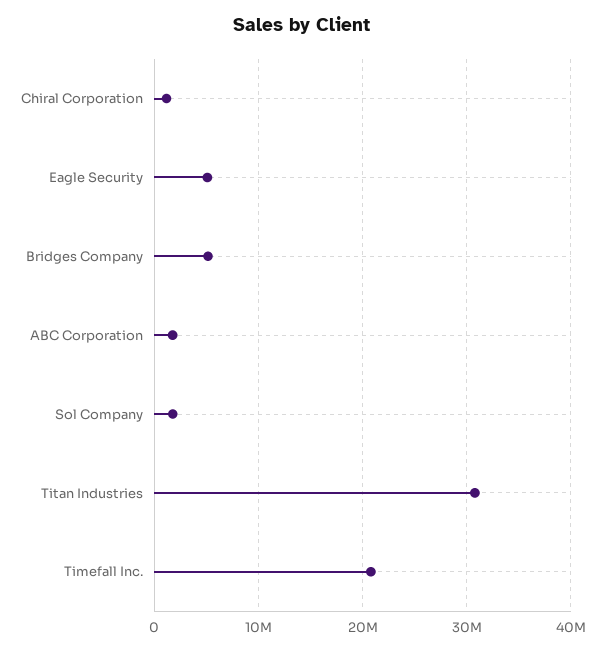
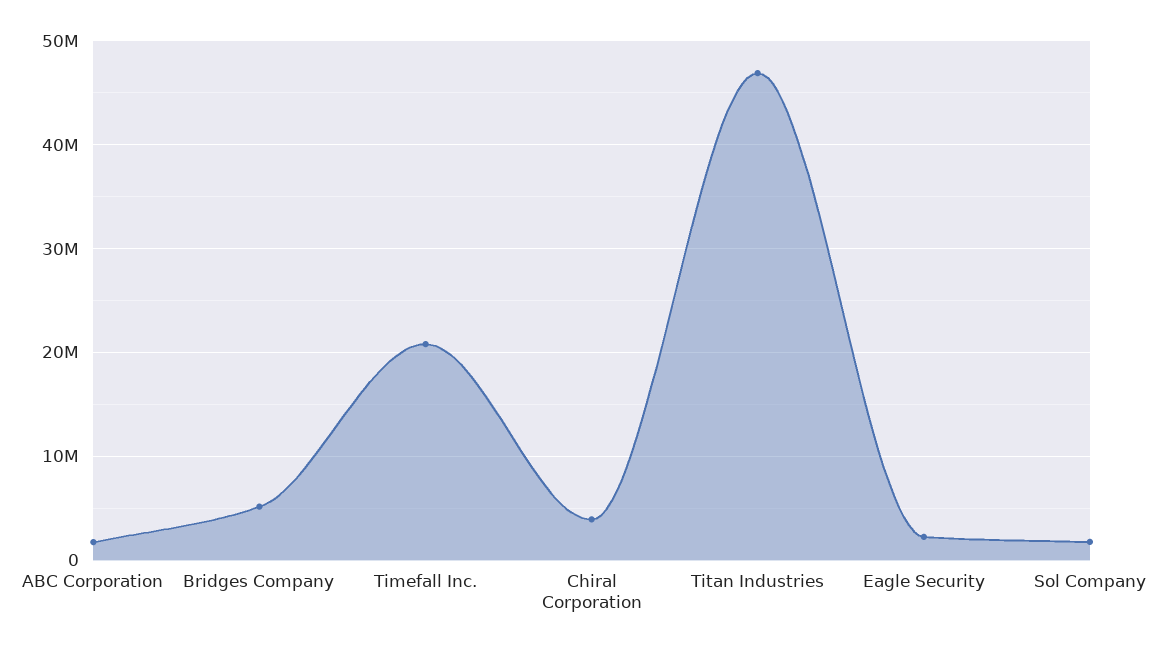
  {
-   "Chiral Corporation": 1000000,
+   "Chiral Corporation": 4000000,
-   "Eagle Security": 5000000,
+   "Eagle Security": 2000000,
    "Bridges Company": 5000000,
    "ABC Corporation": 2000000,
    "Sol Company": 2000000,
-   "Titan Industries": 31000000,
+   "Titan Industries": 47000000,
    "Timefall Inc.": 21000000
  }

